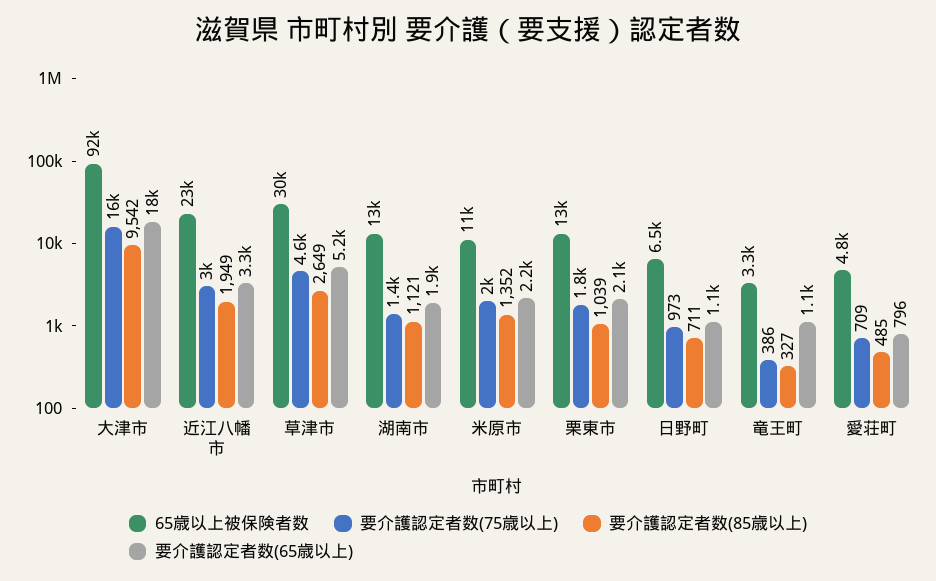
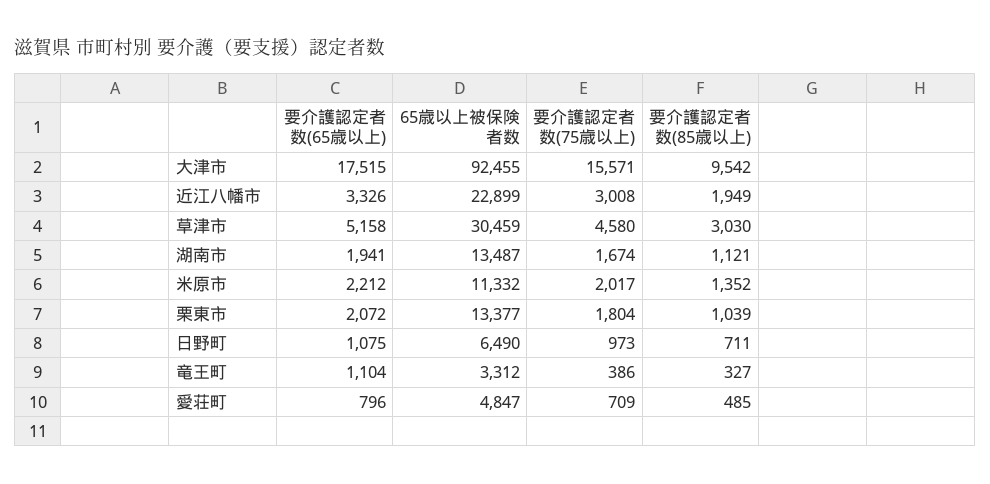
  {
    "65歳以上被保険者数": {
      "大津市": 92455,
      "近江八幡市": 22899,
      "草津市": 30459,
      "湖南市": 13487,
      "米原市": 11332,
      "栗東市": 13377,
      "日野町": 6490,
      "竜王町": 3312,
      "愛荘町": 4847
    },
    "要介護認定者数(75歳以上)": {
      "大津市": 15571,
      "近江八幡市": 3008,
      "草津市": 4580,
-     "湖南市": 1400,
+     "湖南市": 1674,
      "米原市": 2017,
      "栗東市": 1804,
      "日野町": 973,
      "竜王町": 386,
      "愛荘町": 709
    },
    "要介護認定者数(85歳以上)": {
      "大津市": 9542,
      "近江八幡市": 1949,
-     "草津市": 2649,
+     "草津市": 3030,
      "湖南市": 1121,
      "米原市": 1352,
      "栗東市": 1039,
      "日野町": 711,
      "竜王町": 327,
      "愛荘町": 485
    },
    "要介護認定者数(65歳以上)": {
      "大津市": 17515,
      "近江八幡市": 3326,
      "草津市": 5158,
      "湖南市": 1941,
      "米原市": 2212,
      "栗東市": 2072,
      "日野町": 1075,
      "竜王町": 1104,
      "愛荘町": 796
    }
  }

